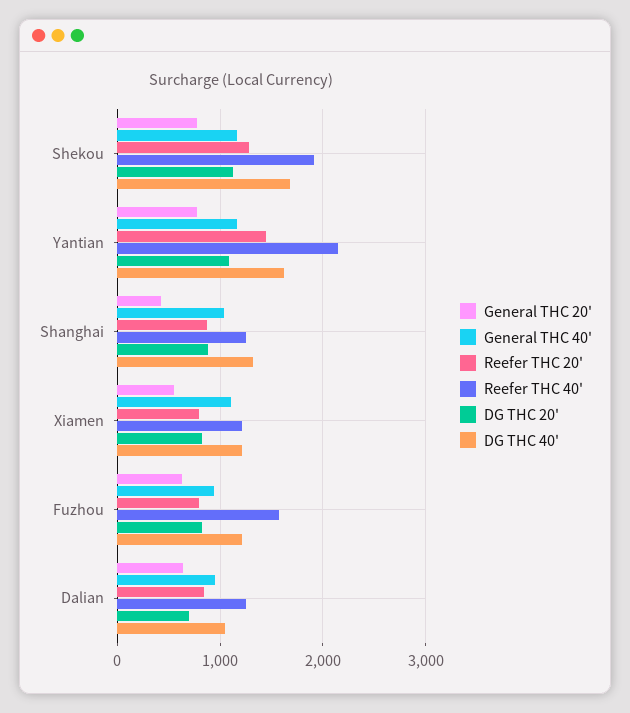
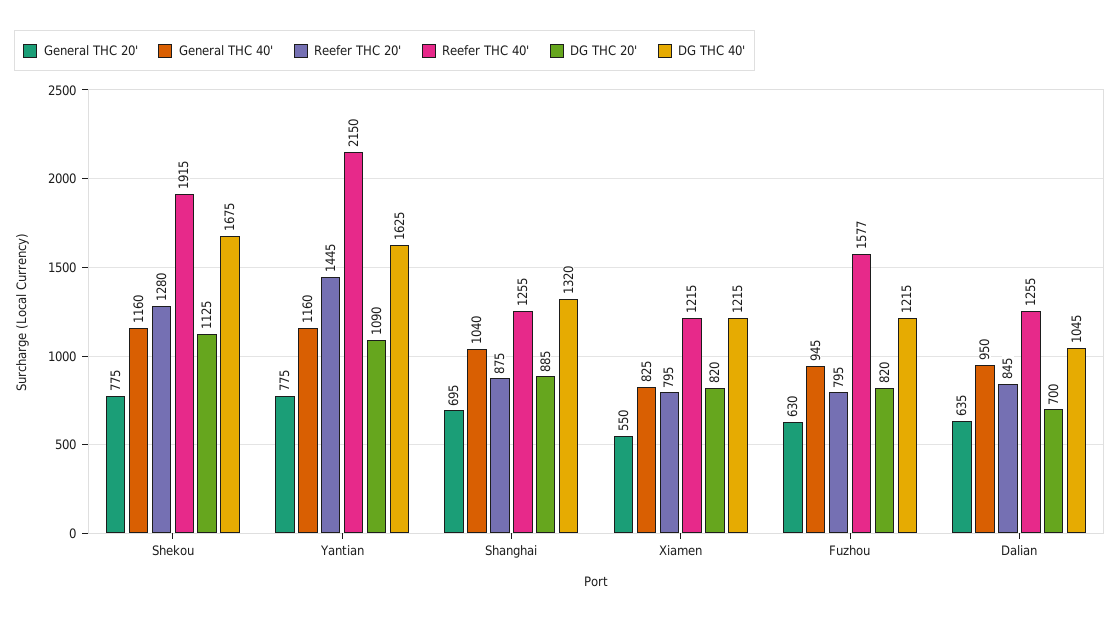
  {
    "General THC 20'": {
      "Shekou": 775,
      "Yantian": 775,
-     "Shanghai": 400,
+     "Shanghai": 695,
      "Xiamen": 550,
      "Fuzhou": 630,
      "Dalian": 635
    },
    "General THC 40'": {
      "Shekou": 1160,
      "Yantian": 1160,
      "Shanghai": 1040,
-     "Xiamen": 1100,
+     "Xiamen": 825,
      "Fuzhou": 945,
      "Dalian": 950
    },
    "Reefer THC 20'": {
      "Shekou": 1280,
      "Yantian": 1445,
      "Shanghai": 875,
      "Xiamen": 795,
      "Fuzhou": 795,
      "Dalian": 845
    },
    "Reefer THC 40'": {
      "Shekou": 1915,
      "Yantian": 2150,
      "Shanghai": 1255,
      "Xiamen": 1215,
      "Fuzhou": 1577,
      "Dalian": 1255
    },
    "DG THC 20'": {
      "Shekou": 1125,
      "Yantian": 1090,
      "Shanghai": 885,
      "Xiamen": 820,
      "Fuzhou": 820,
      "Dalian": 700
    },
    "DG THC 40'": {
      "Shekou": 1675,
      "Yantian": 1625,
      "Shanghai": 1320,
      "Xiamen": 1215,
      "Fuzhou": 1215,
      "Dalian": 1045
    }
  }

